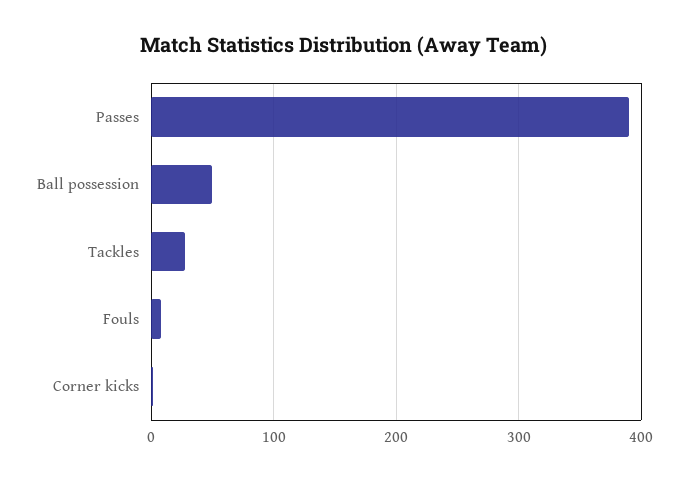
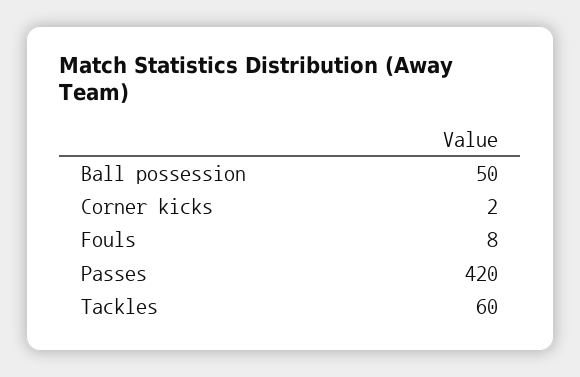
  {
-   "Passes": 390,
+   "Passes": 420,
    "Ball possession": 50,
-   "Tackles": 30,
+   "Tackles": 60,
    "Fouls": 8,
    "Corner kicks": 2
  }

